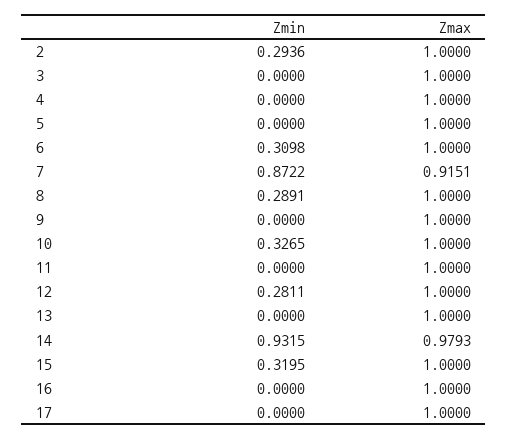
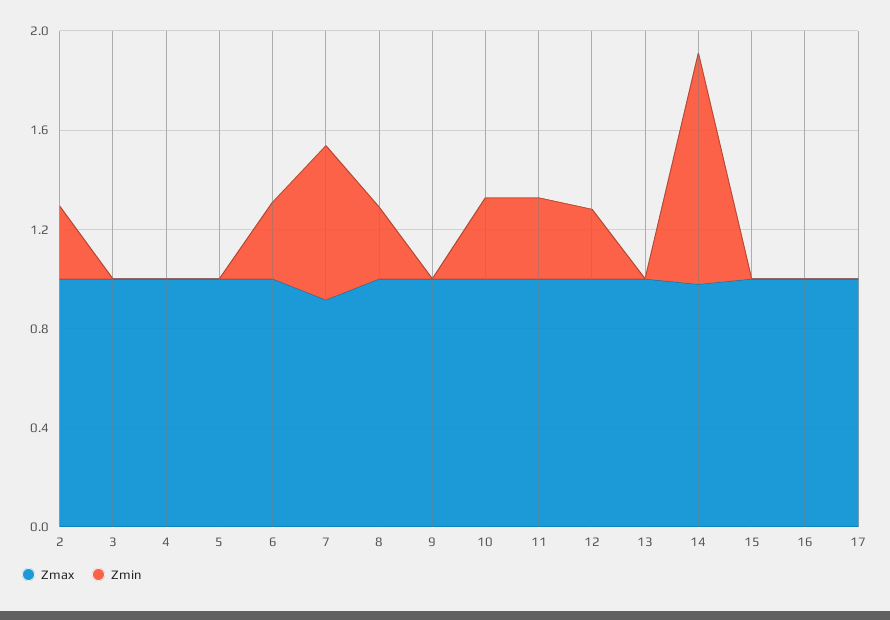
  {
    "Zmin": {
      "2": 0.2936,
      "3": 0,
      "4": 0,
      "5": 0,
      "6": 0.3098,
-     "7": 0.8722,
+     "7": 0.6,
      "8": 0.2891,
      "9": 0,
      "10": 0.3265,
-     "11": 0,
+     "11": 0.3,
      "12": 0.2811,
      "13": 0,
      "14": 0.9315,
-     "15": 0.3195,
+     "15": 0,
      "16": 0,
      "17": 0
    },
    "Zmax": {
      "2": 1,
      "3": 1,
      "4": 1,
      "5": 1,
      "6": 1,
      "7": 0.9151,
      "8": 1,
      "9": 1,
      "10": 1,
      "11": 1,
      "12": 1,
      "13": 1,
      "14": 0.9793,
      "15": 1,
      "16": 1,
      "17": 1
    }
  }

